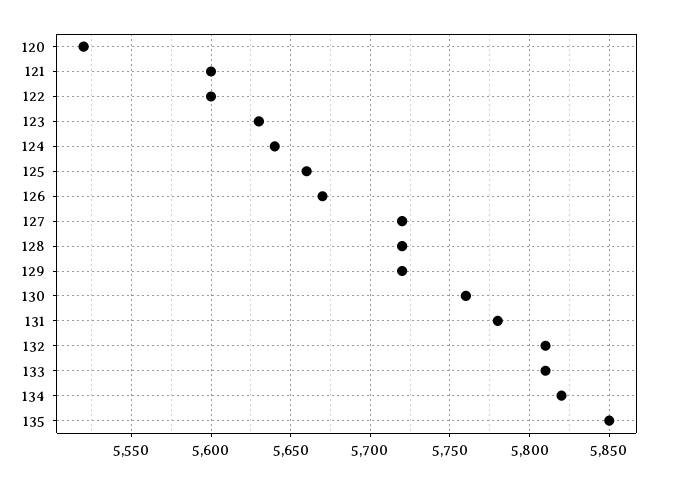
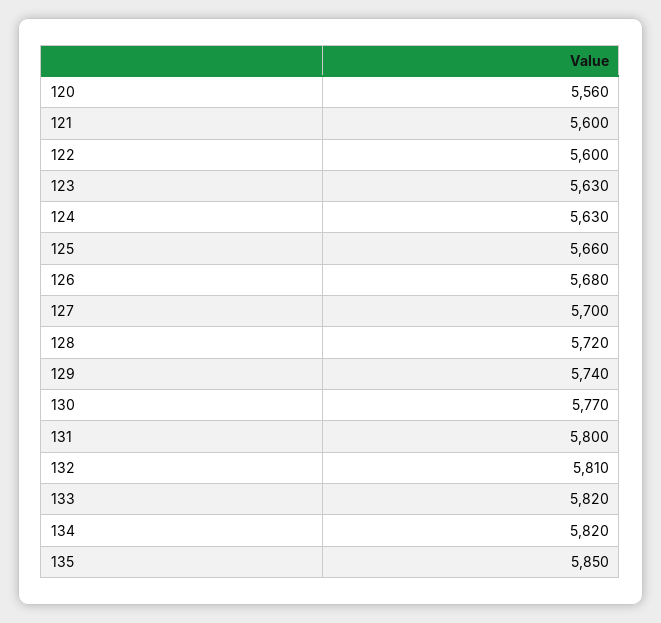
  {
-   "120": 5520,
+   "120": 5560,
    "121": 5600,
    "122": 5600,
    "123": 5630,
-   "124": 5640,
+   "124": 5630,
    "125": 5660,
-   "126": 5670,
+   "126": 5680,
-   "127": 5720,
+   "127": 5700,
    "128": 5720,
-   "129": 5720,
+   "129": 5740,
-   "130": 5760,
+   "130": 5770,
-   "131": 5780,
+   "131": 5800,
    "132": 5810,
-   "133": 5810,
+   "133": 5820,
    "134": 5820,
    "135": 5850
  }

